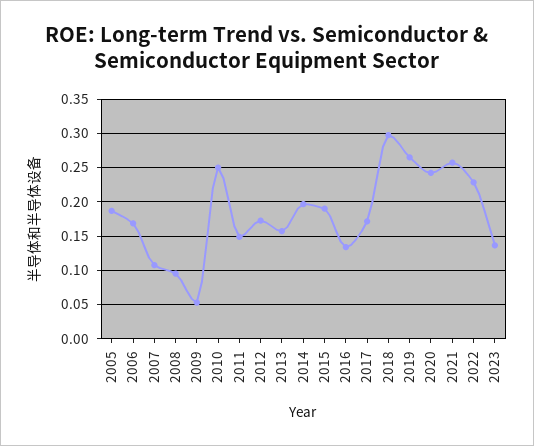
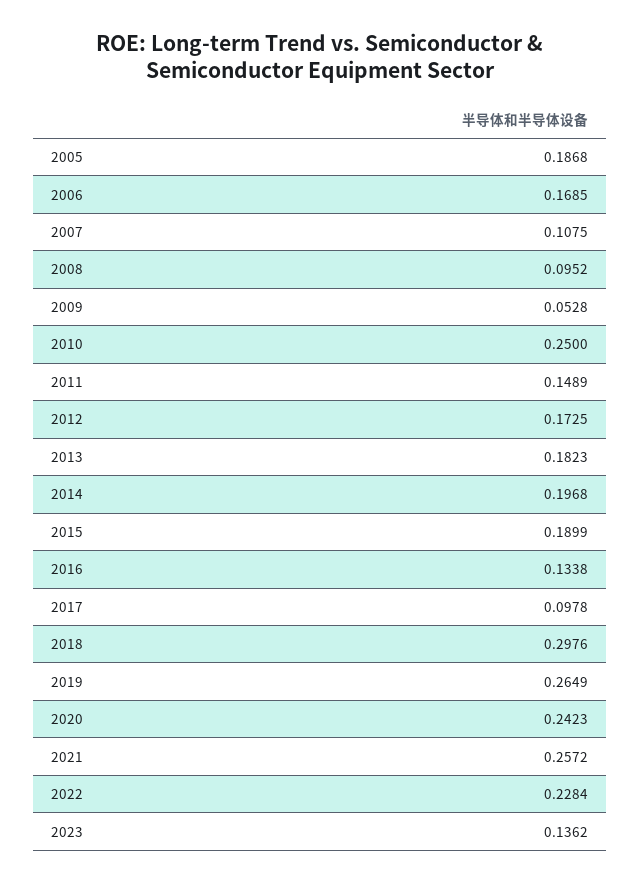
  {
    "2005": 0.1868,
    "2006": 0.1685,
    "2007": 0.1075,
    "2008": 0.0952,
    "2009": 0.0528,
    "2010": 0.25,
    "2011": 0.1489,
    "2012": 0.1725,
-   "2013": 0.16,
+   "2013": 0.1823,
    "2014": 0.1968,
    "2015": 0.1899,
    "2016": 0.1338,
-   "2017": 0.17,
+   "2017": 0.0978,
    "2018": 0.2976,
    "2019": 0.2649,
    "2020": 0.2423,
    "2021": 0.2572,
    "2022": 0.2284,
    "2023": 0.1362
  }

